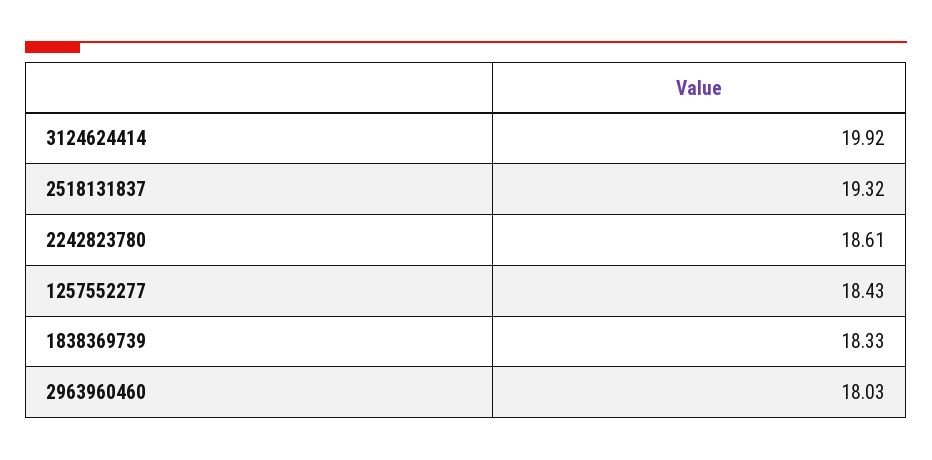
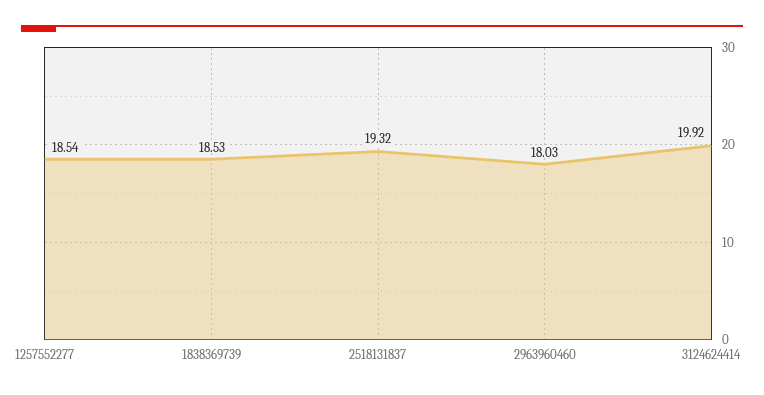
  {
    "3124624414": 19.92,
    "2518131837": 19.32,
-   "2242823780": 18.61,
-   "1257552277": 18.43,
+   "1257552277": 18.54,
-   "1838369739": 18.33,
+   "1838369739": 18.53,
    "2963960460": 18.03
  }

